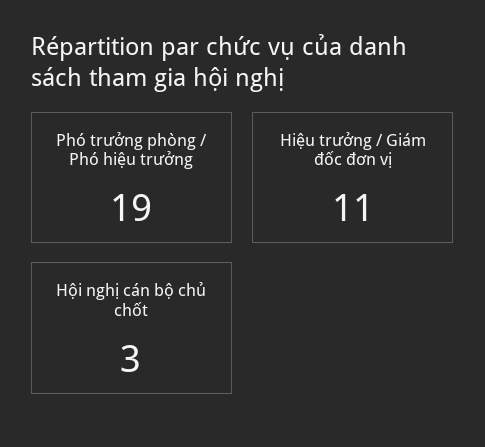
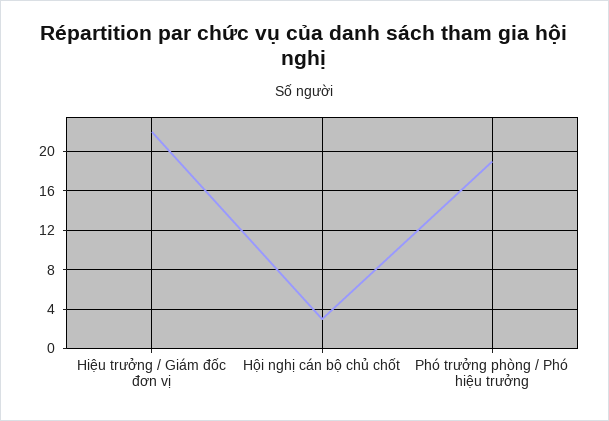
  {
    "Phó trưởng phòng / Phó hiệu trưởng": 19,
-   "Hiệu trưởng / Giám đốc đơn vị": 11,
+   "Hiệu trưởng / Giám đốc đơn vị": 22,
    "Hội nghị cán bộ chủ chốt": 3
  }

